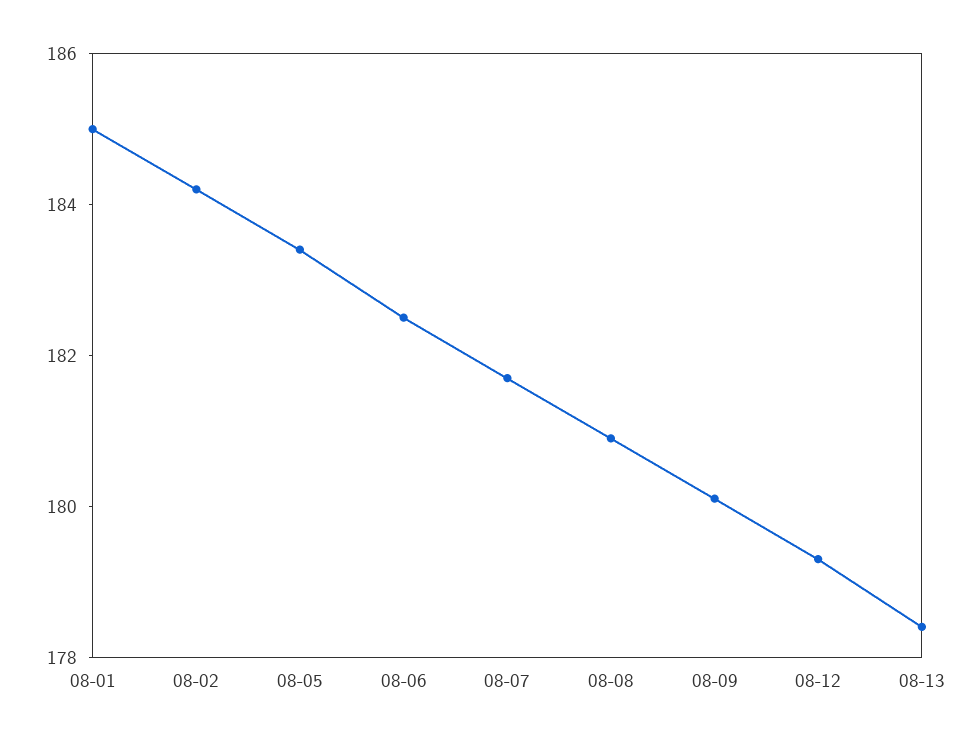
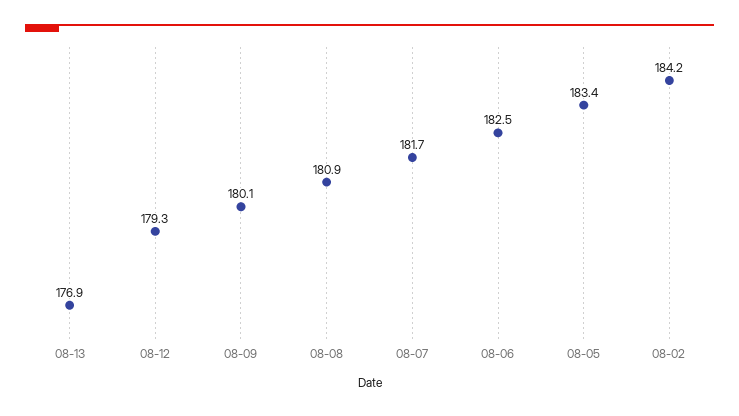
  {
-   "08-01": 185,
    "08-02": 184.2,
    "08-05": 183.4,
    "08-06": 182.5,
    "08-07": 181.7,
    "08-08": 180.9,
    "08-09": 180.1,
    "08-12": 179.3,
-   "08-13": 178.5
+   "08-13": 176.9
  }

